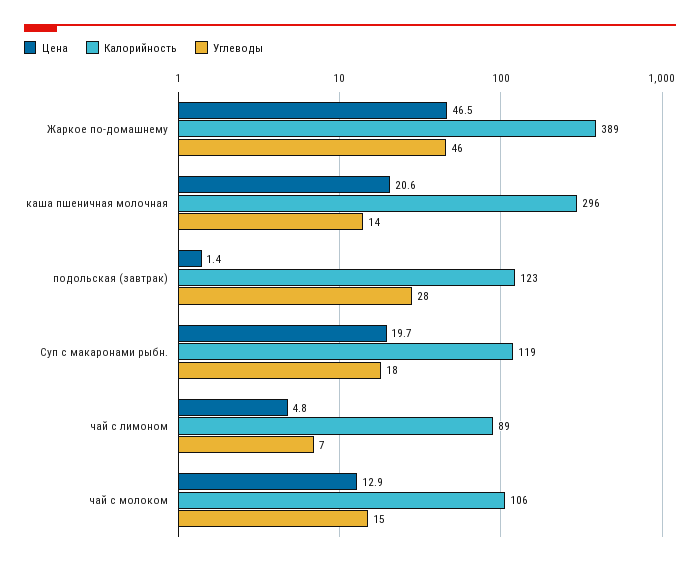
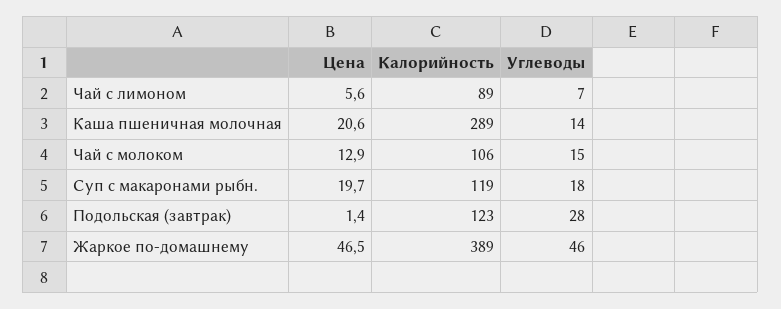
  {
    "Цена": {
      "Жаркое по-домашнему": 46.5,
      "каша пшеничная молочная": 20.6,
      "подольская (завтрак)": 1.4,
      "Суп с макаронами рыбн.": 19.7,
-     "чай с лимоном": 4.8,
+     "чай с лимоном": 5.6,
      "чай с молоком": 12.9
    },
    "Калорийность": {
      "Жаркое по-домашнему": 389,
-     "каша пшеничная молочная": 296,
+     "каша пшеничная молочная": 289,
      "подольская (завтрак)": 123,
      "Суп с макаронами рыбн.": 119,
      "чай с лимоном": 89,
      "чай с молоком": 106
    },
    "Углеводы": {
      "Жаркое по-домашнему": 46,
      "каша пшеничная молочная": 14,
      "подольская (завтрак)": 28,
      "Суп с макаронами рыбн.": 18,
      "чай с лимоном": 7,
      "чай с молоком": 15
    }
  }

